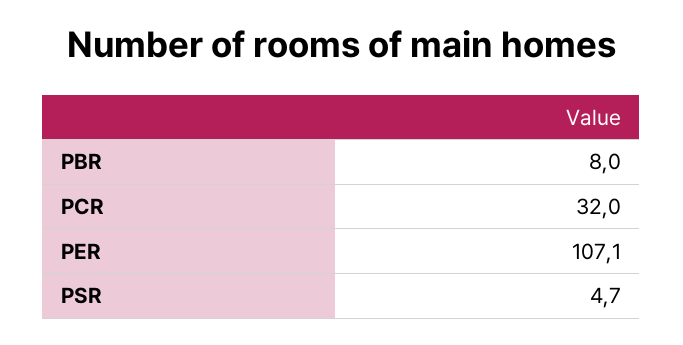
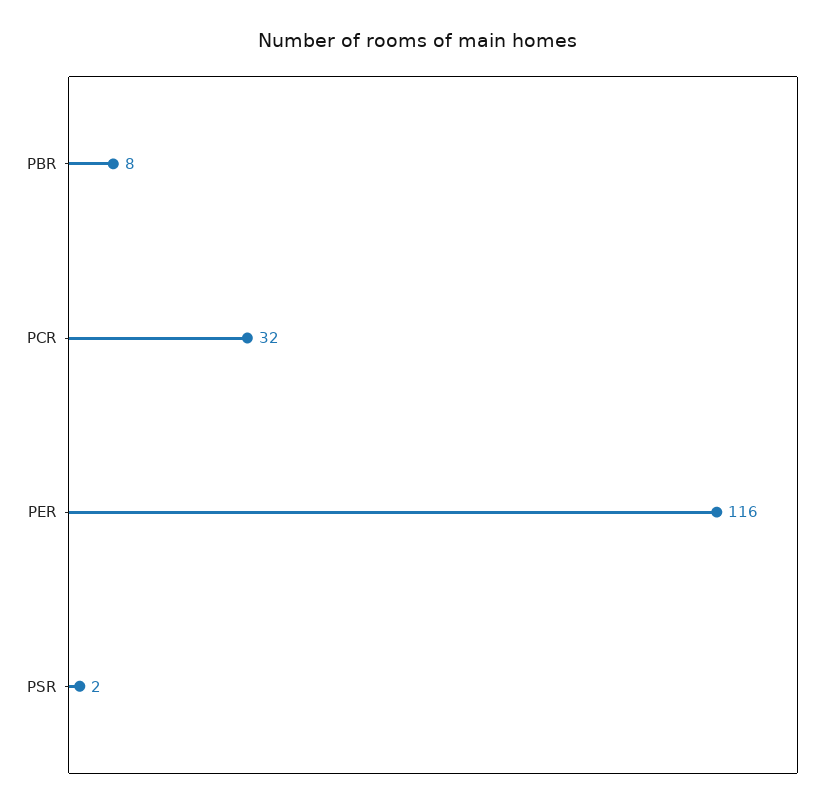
  {
    "PBR": 8,
    "PCR": 32,
-   "PER": 107.1,
+   "PER": 116,
-   "PSR": 4.7
+   "PSR": 2
  }

